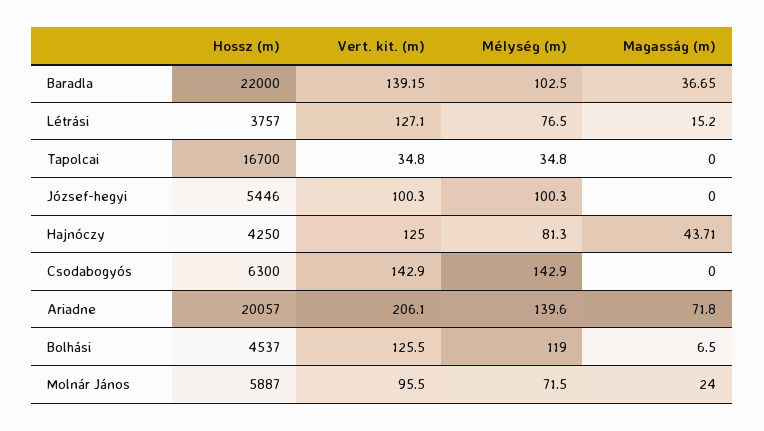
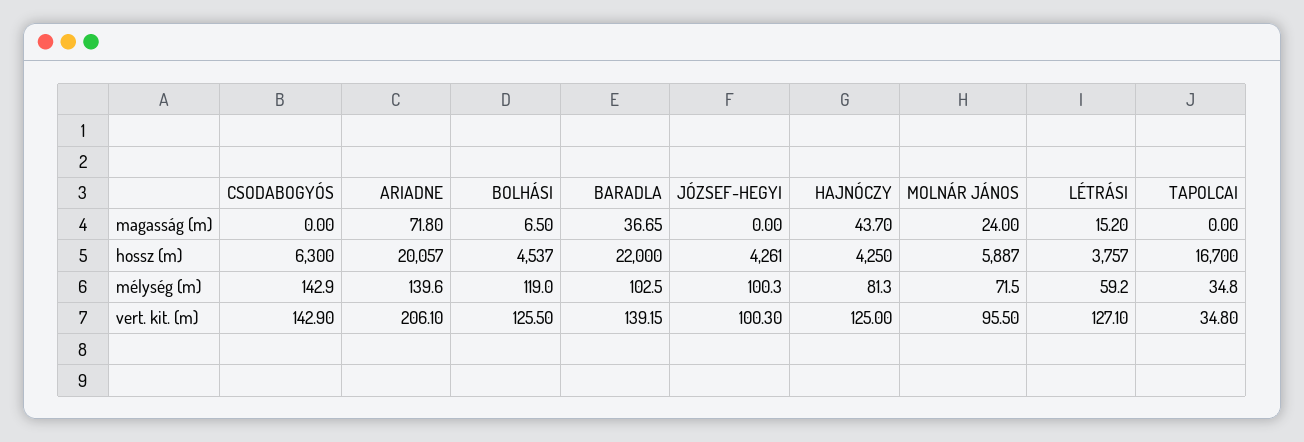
  {
    "Hossz (m)": {
      "Baradla": 22000,
      "Létrási": 3757,
      "Tapolcai": 16700,
-     "József-hegyi": 5446,
+     "József-hegyi": 4261,
      "Hajnóczy": 4250,
      "Csodabogyós": 6300,
      "Ariadne": 20057,
      "Bolhási": 4537,
      "Molnár János": 5887
    },
    "Vert. kit. (m)": {
      "Baradla": 139.15,
      "Létrási": 127.1,
      "Tapolcai": 34.8,
      "József-hegyi": 100.3,
      "Hajnóczy": 125,
      "Csodabogyós": 142.9,
      "Ariadne": 206.1,
      "Bolhási": 125.5,
      "Molnár János": 95.5
    },
    "Mélység (m)": {
      "Baradla": 102.5,
-     "Létrási": 76.5,
+     "Létrási": 59.2,
      "Tapolcai": 34.8,
      "József-hegyi": 100.3,
      "Hajnóczy": 81.3,
      "Csodabogyós": 142.9,
      "Ariadne": 139.6,
      "Bolhási": 119,
      "Molnár János": 71.5
    },
    "Magasság (m)": {
      "Baradla": 36.65,
      "Létrási": 15.2,
      "Tapolcai": 0,
      "József-hegyi": 0,
-     "Hajnóczy": 43.71,
+     "Hajnóczy": 43.7,
      "Csodabogyós": 0,
      "Ariadne": 71.8,
      "Bolhási": 6.5,
      "Molnár János": 24
    }
  }

